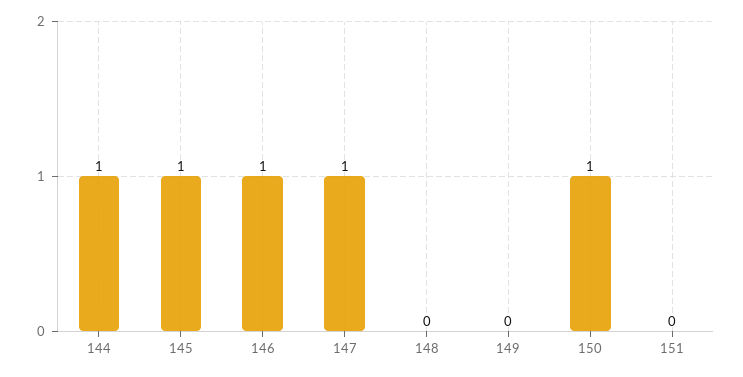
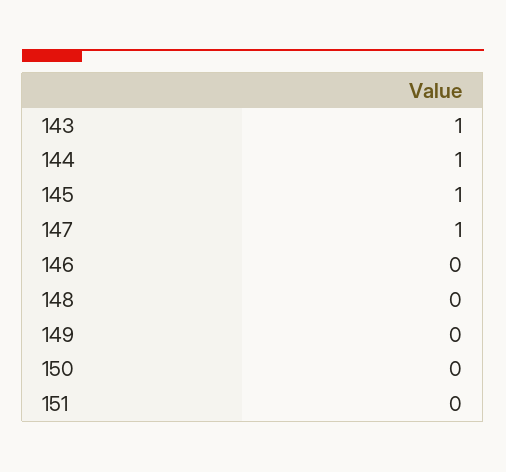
  {
    "144": 1,
    "145": 1,
-   "146": 1,
+   "146": 0,
    "147": 1,
    "148": 0,
    "149": 0,
-   "150": 1,
+   "150": 0,
-   "151": 0
+   "151": 0,
+   "143": 1
  }

